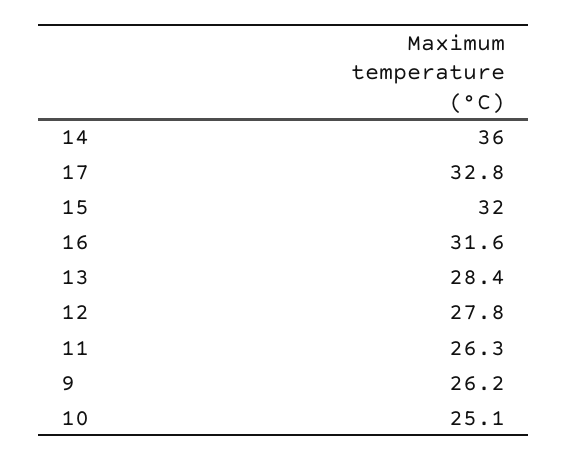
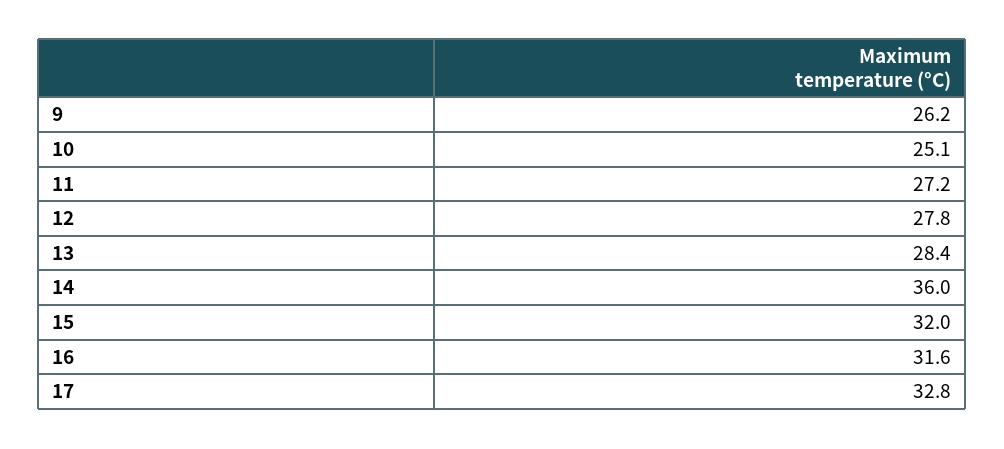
  {
    "14": 36,
    "17": 32.8,
    "15": 32,
    "16": 31.6,
    "13": 28.4,
    "12": 27.8,
-   "11": 26.3,
+   "11": 27.2,
    "9": 26.2,
    "10": 25.1
  }

